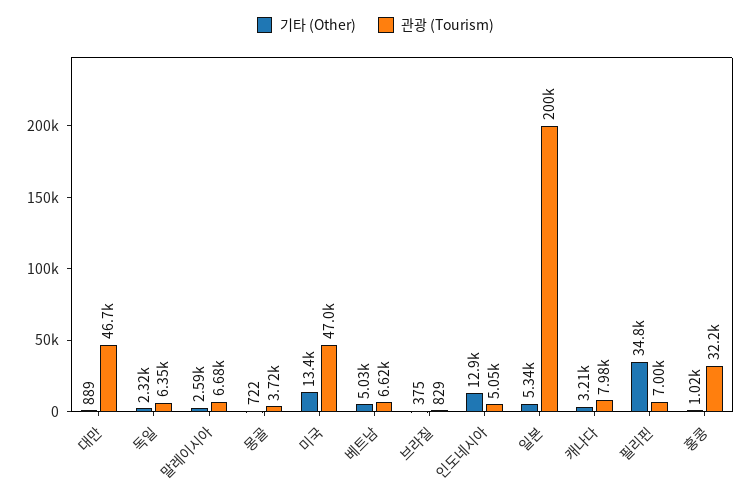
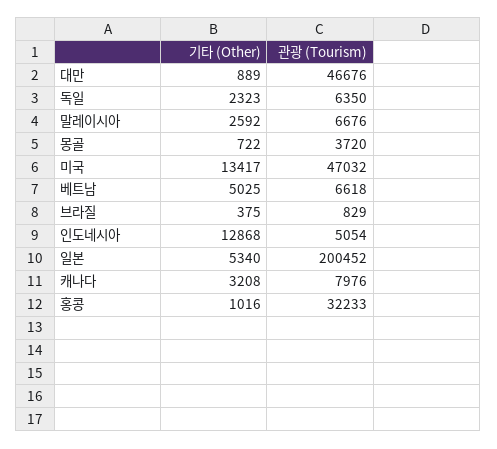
  {
    "기타 (Other)": {
      "대만": 889,
      "독일": 2323,
      "말레이시아": 2592,
      "몽골": 722,
      "미국": 13417,
      "베트남": 5025,
      "브라질": 375,
      "인도네시아": 12868,
      "일본": 5340,
      "캐나다": 3208,
-     "필리핀": 34800,
      "홍콩": 1016
    },
    "관광 (Tourism)": {
      "대만": 46676,
      "독일": 6350,
      "말레이시아": 6676,
      "몽골": 3720,
      "미국": 47032,
      "베트남": 6618,
      "브라질": 829,
      "인도네시아": 5054,
      "일본": 200452,
      "캐나다": 7976,
-     "필리핀": 7000,
      "홍콩": 32233
    }
  }

